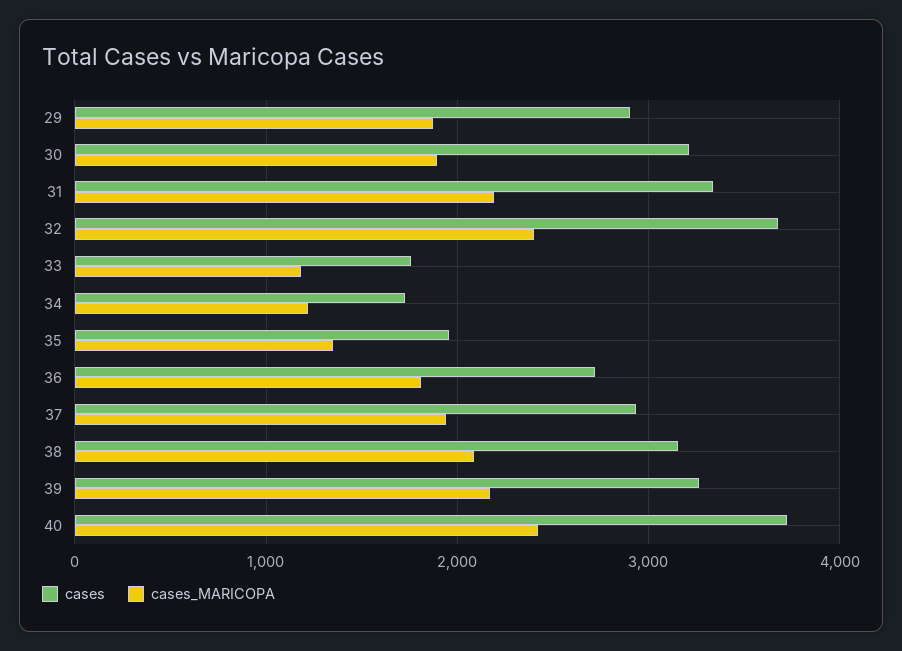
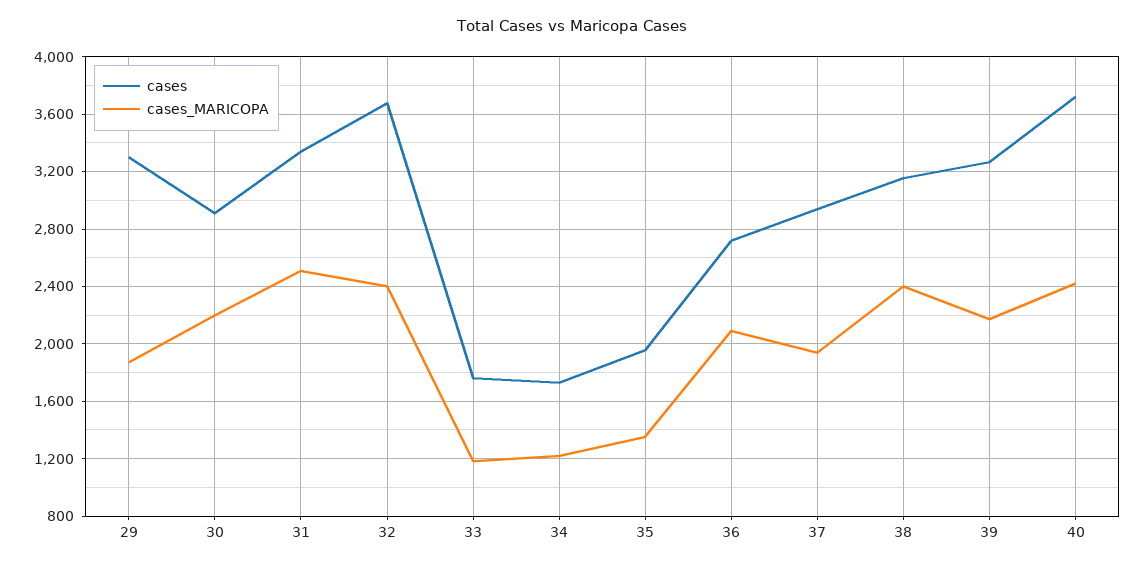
  {
    "cases": {
-     "29": 2900,
+     "29": 3300,
-     "30": 3200,
+     "30": 2900,
      "31": 3350,
      "32": 3700,
      "33": 1750,
      "34": 1750,
      "35": 1950,
      "36": 2700,
      "37": 2950,
      "38": 3150,
      "39": 3250,
      "40": 3700
    },
    "cases_MARICOPA": {
      "29": 1850,
-     "30": 1900,
+     "30": 2200,
-     "31": 2200,
+     "31": 2500,
      "32": 2400,
      "33": 1200,
      "34": 1200,
      "35": 1350,
-     "36": 1800,
+     "36": 2100,
      "37": 1950,
-     "38": 2100,
+     "38": 2400,
      "39": 2150,
      "40": 2400
    }
  }

